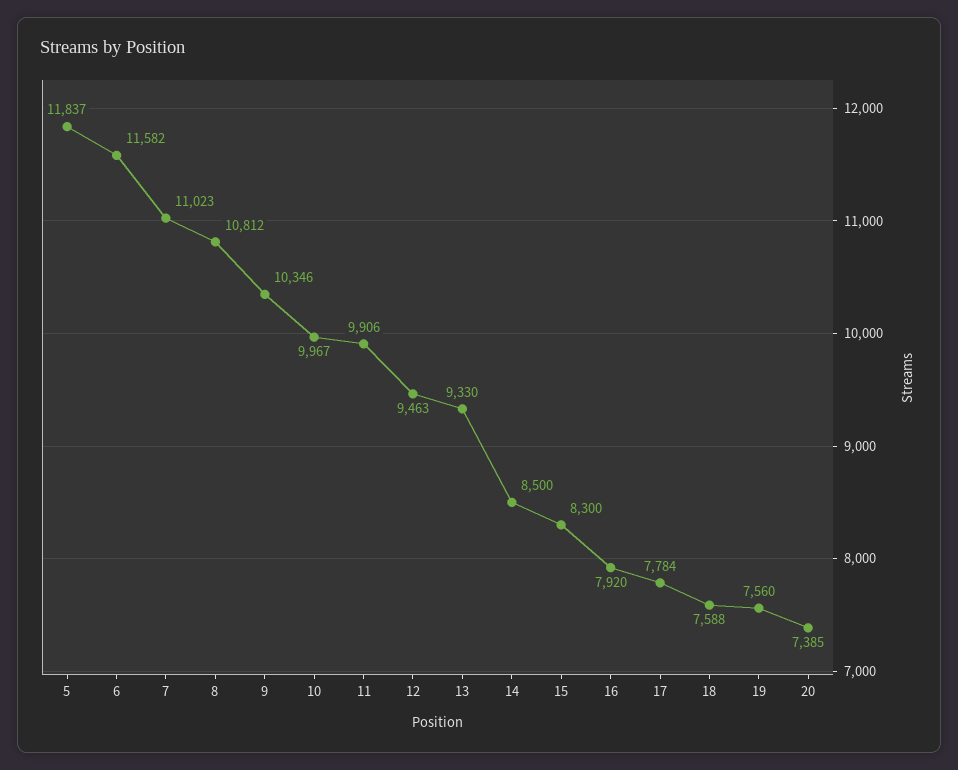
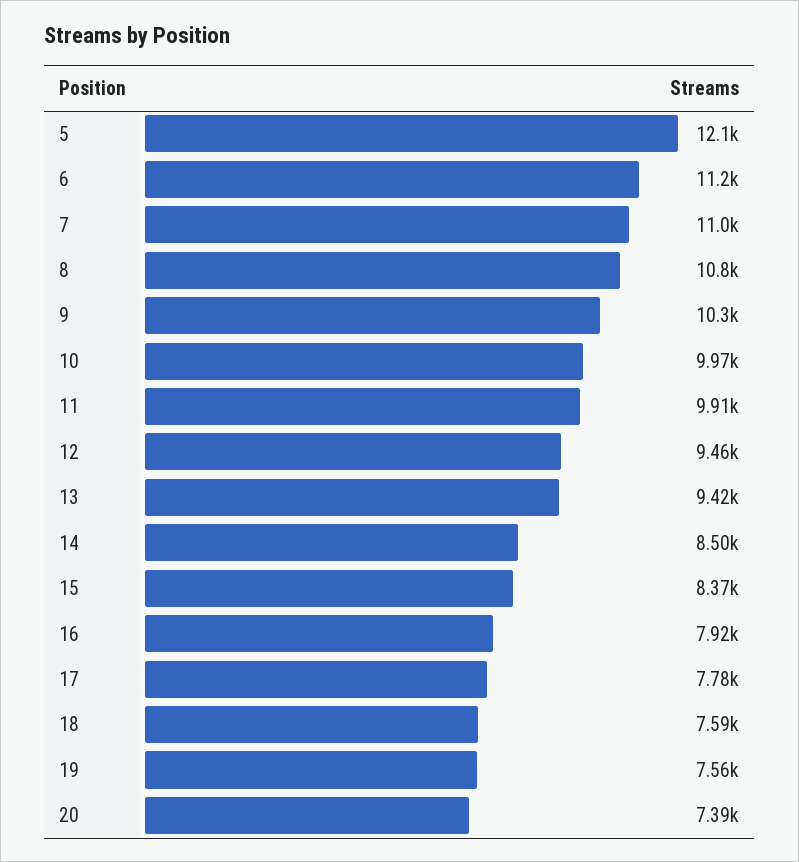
  {
-   "5": 11837,
+   "5": 12100,
-   "6": 11582,
+   "6": 11200,
    "7": 11023,
    "8": 10812,
    "9": 10346,
    "10": 9967,
    "11": 9906,
    "12": 9463,
-   "13": 9330,
+   "13": 9420,
    "14": 8500,
-   "15": 8300,
+   "15": 8370,
    "16": 7920,
    "17": 7784,
    "18": 7588,
    "19": 7560,
    "20": 7385
  }

